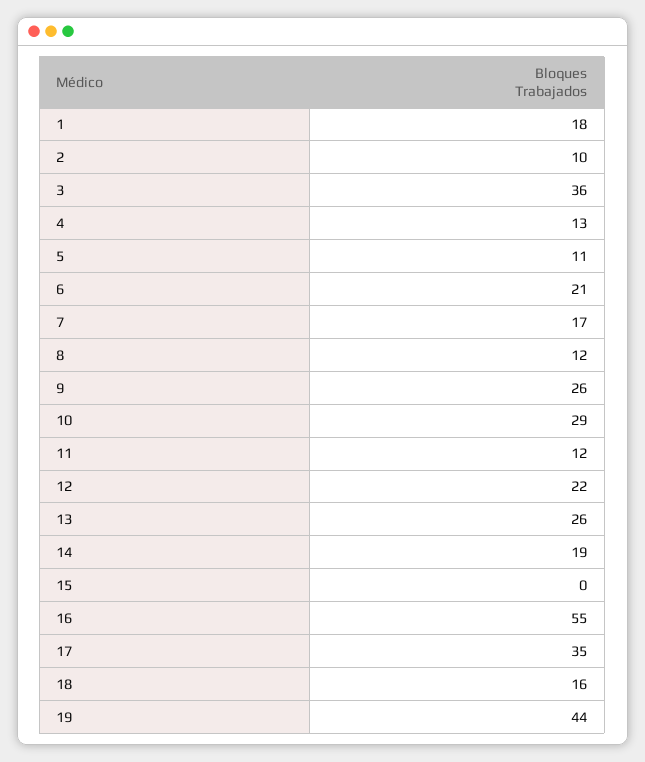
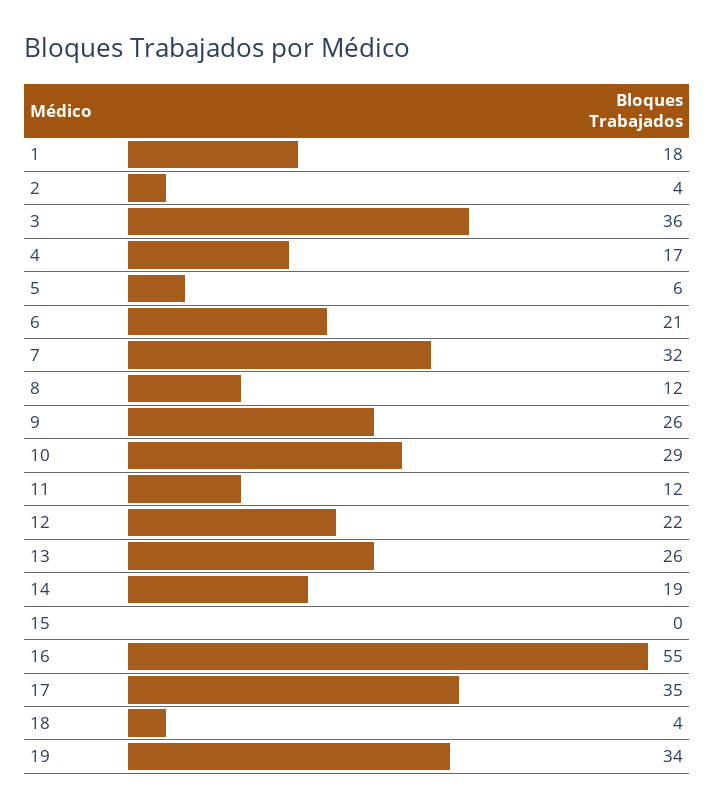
  {
    "1": 18,
-   "2": 10,
+   "2": 4,
    "3": 36,
-   "4": 13,
+   "4": 17,
-   "5": 11,
+   "5": 6,
    "6": 21,
-   "7": 17,
+   "7": 32,
    "8": 12,
    "9": 26,
    "10": 29,
    "11": 12,
    "12": 22,
    "13": 26,
    "14": 19,
    "15": 0,
    "16": 55,
    "17": 35,
-   "18": 16,
+   "18": 4,
-   "19": 44
+   "19": 34
  }

